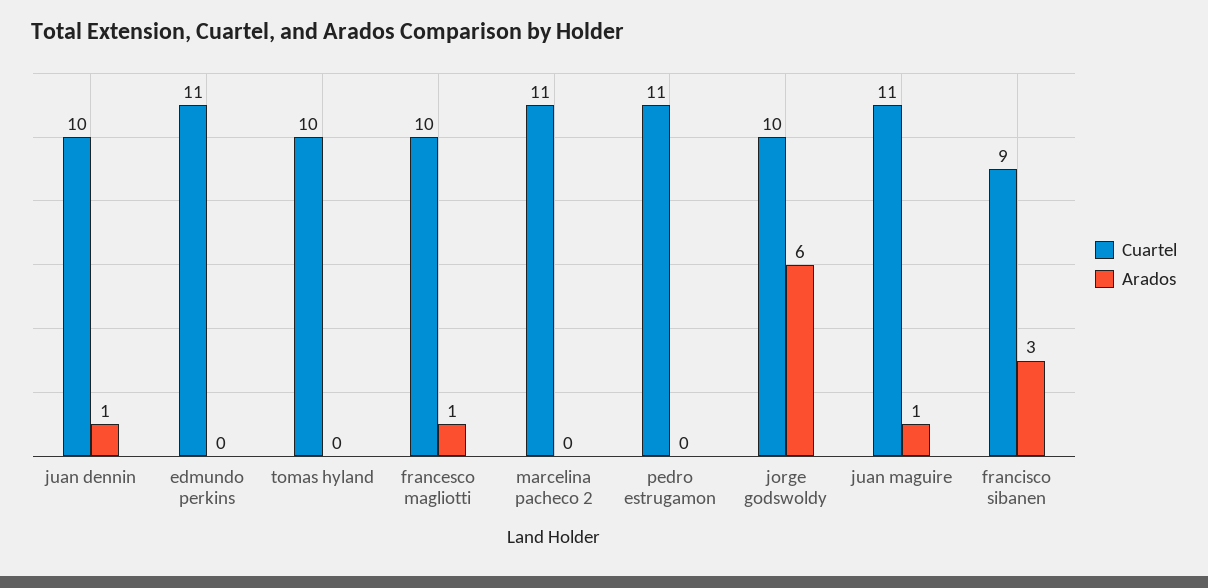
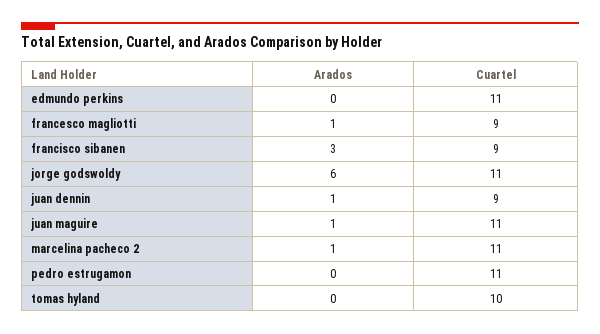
  {
    "Cuartel": {
-     "juan dennin": 10,
+     "juan dennin": 9,
      "edmundo perkins": 11,
      "tomas hyland": 10,
-     "francesco magliotti": 10,
+     "francesco magliotti": 9,
      "marcelina pacheco 2": 11,
      "pedro estrugamon": 11,
-     "jorge godswoldy": 10,
+     "jorge godswoldy": 11,
      "juan maguire": 11,
      "francisco sibanen": 9
    },
    "Arados": {
      "juan dennin": 1,
      "edmundo perkins": 0,
      "tomas hyland": 0,
      "francesco magliotti": 1,
-     "marcelina pacheco 2": 0,
+     "marcelina pacheco 2": 1,
      "pedro estrugamon": 0,
      "jorge godswoldy": 6,
      "juan maguire": 1,
      "francisco sibanen": 3
    }
  }

